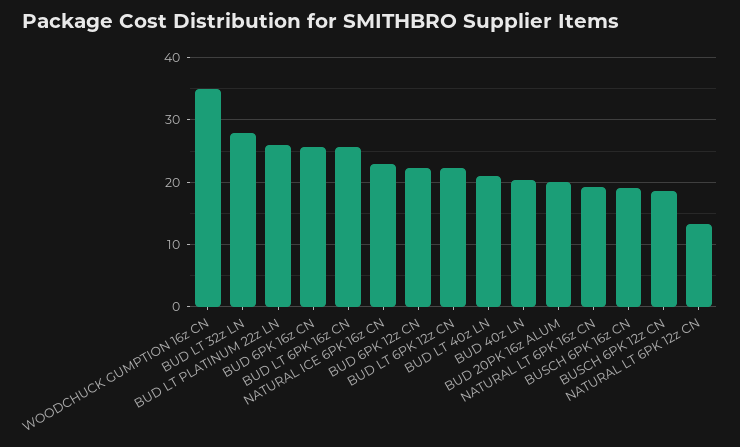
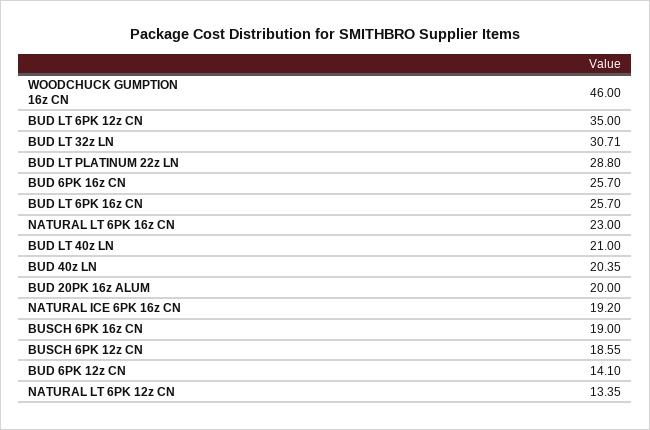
  {
-   "WOODCHUCK GUMPTION 16z CN": 35,
+   "WOODCHUCK GUMPTION 16z CN": 46,
-   "BUD LT 32z LN": 28,
+   "BUD LT 32z LN": 30.71,
-   "BUD LT PLATINUM 22z LN": 26,
+   "BUD LT PLATINUM 22z LN": 28.8,
    "BUD 6PK 16z CN": 25.7,
    "BUD LT 6PK 16z CN": 25.7,
-   "NATURAL ICE 6PK 16z CN": 23,
+   "NATURAL ICE 6PK 16z CN": 19.2,
-   "BUD 6PK 12z CN": 22,
+   "BUD 6PK 12z CN": 14.1,
-   "BUD LT 6PK 12z CN": 22,
+   "BUD LT 6PK 12z CN": 35,
    "BUD LT 40z LN": 21,
    "BUD 40z LN": 20.35,
    "BUD 20PK 16z ALUM": 20,
-   "NATURAL LT 6PK 16z CN": 19,
+   "NATURAL LT 6PK 16z CN": 23,
    "BUSCH 6PK 16z CN": 19,
    "BUSCH 6PK 12z CN": 18.55,
    "NATURAL LT 6PK 12z CN": 13.35
  }

